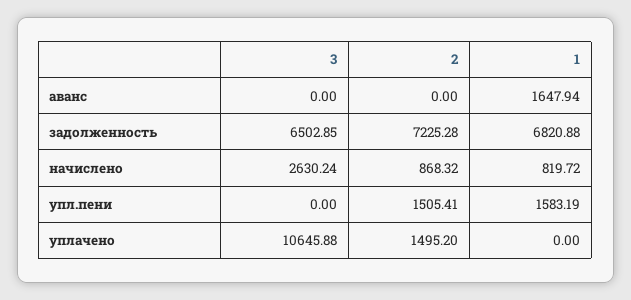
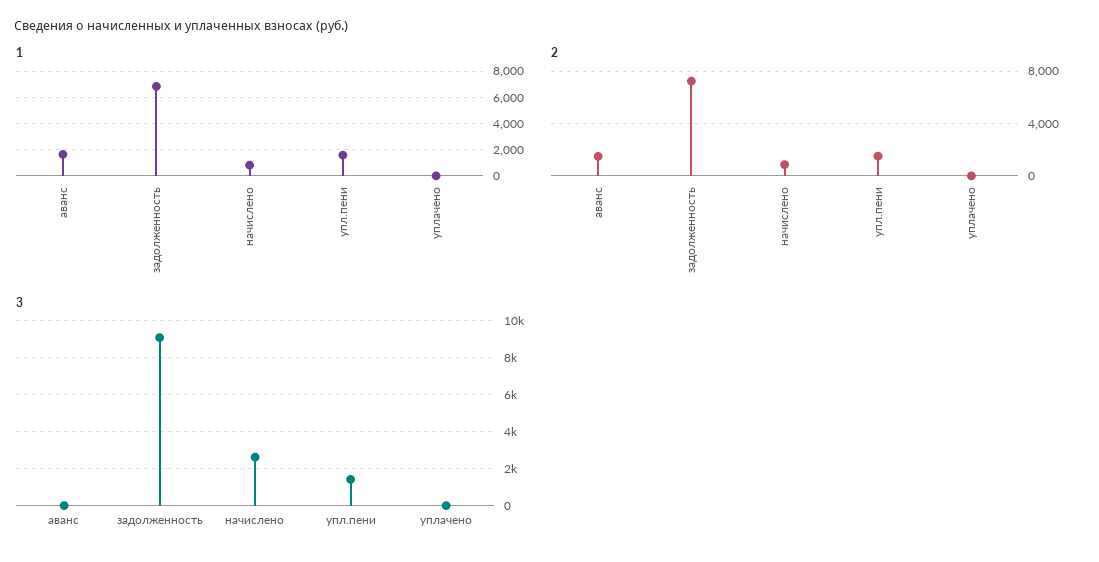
  {
    "3": {
      "аванс": 0,
-     "задолженность": 6502.85,
+     "задолженность": 9000,
      "начислено": 2630.24,
-     "упл.пени": 0,
+     "упл.пени": 1500,
-     "уплачено": 10645.88
+     "уплачено": 0
    },
    "2": {
-     "аванс": 0,
+     "аванс": 1500,
      "задолженность": 7225.28,
      "начислено": 868.32,
      "упл.пени": 1505.41,
-     "уплачено": 1495.2
+     "уплачено": 0
    },
    "1": {
      "аванс": 1647.94,
      "задолженность": 6820.88,
      "начислено": 819.72,
      "упл.пени": 1583.19,
      "уплачено": 0
    }
  }

